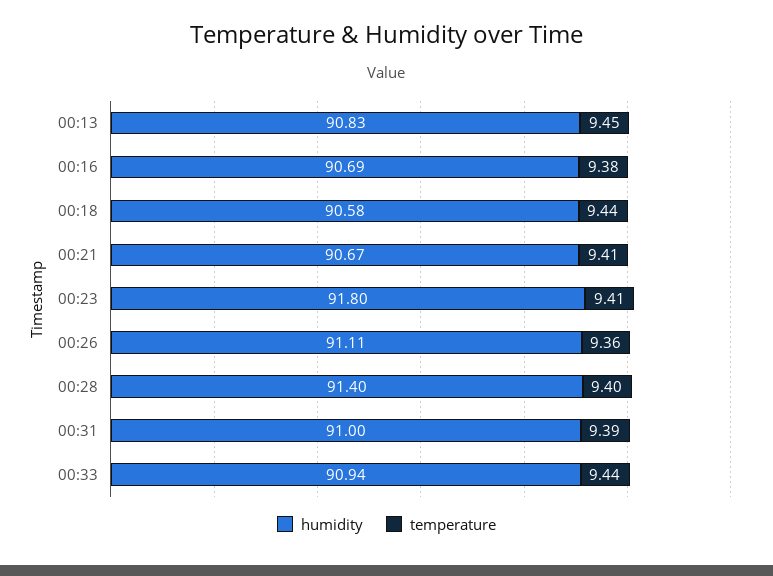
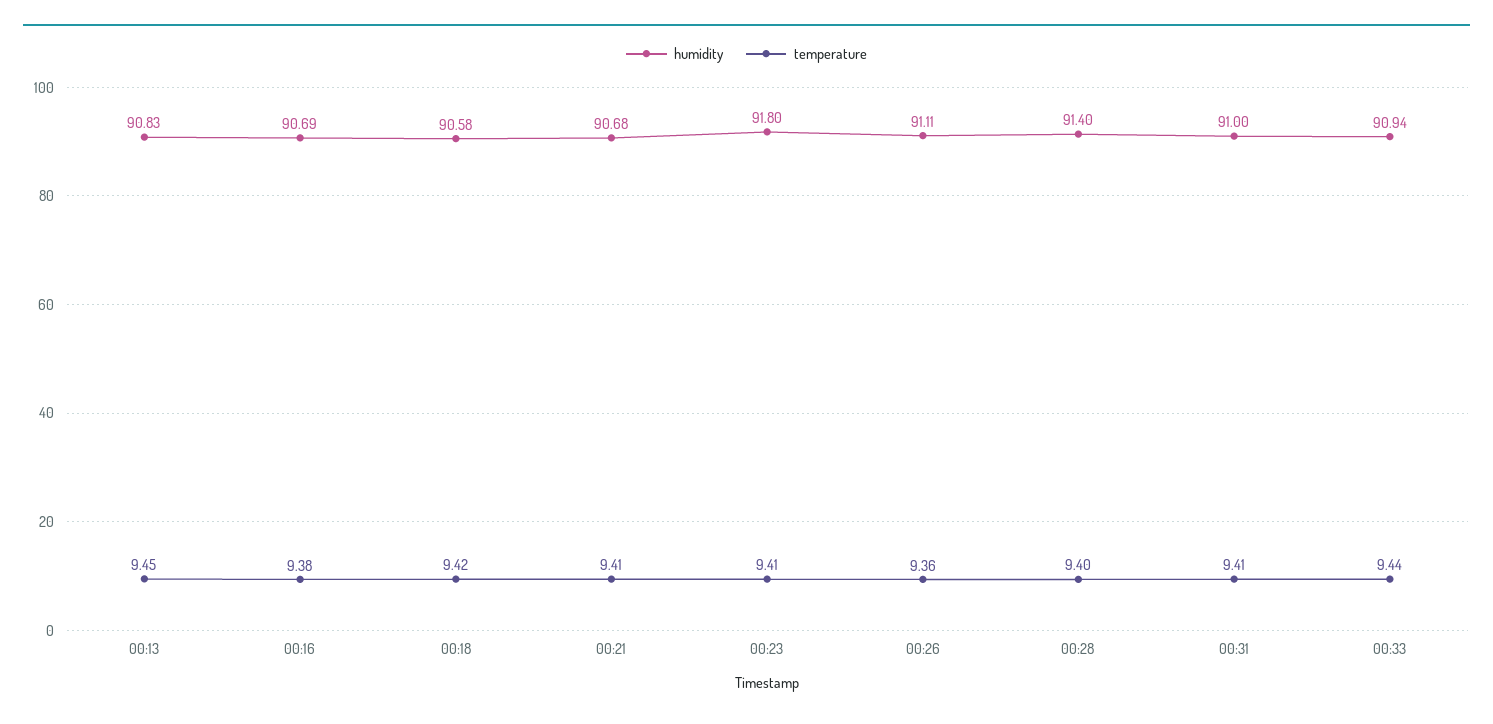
  {
    "humidity": {
      "00:13": 90.83,
      "00:16": 90.69,
      "00:18": 90.58,
-     "00:21": 90.67,
+     "00:21": 90.68,
      "00:23": 91.8,
      "00:26": 91.11,
      "00:28": 91.4,
      "00:31": 91,
      "00:33": 90.94
    },
    "temperature": {
      "00:13": 9.45,
      "00:16": 9.38,
-     "00:18": 9.44,
+     "00:18": 9.42,
      "00:21": 9.41,
      "00:23": 9.41,
      "00:26": 9.36,
      "00:28": 9.4,
-     "00:31": 9.39,
+     "00:31": 9.41,
      "00:33": 9.44
    }
  }

